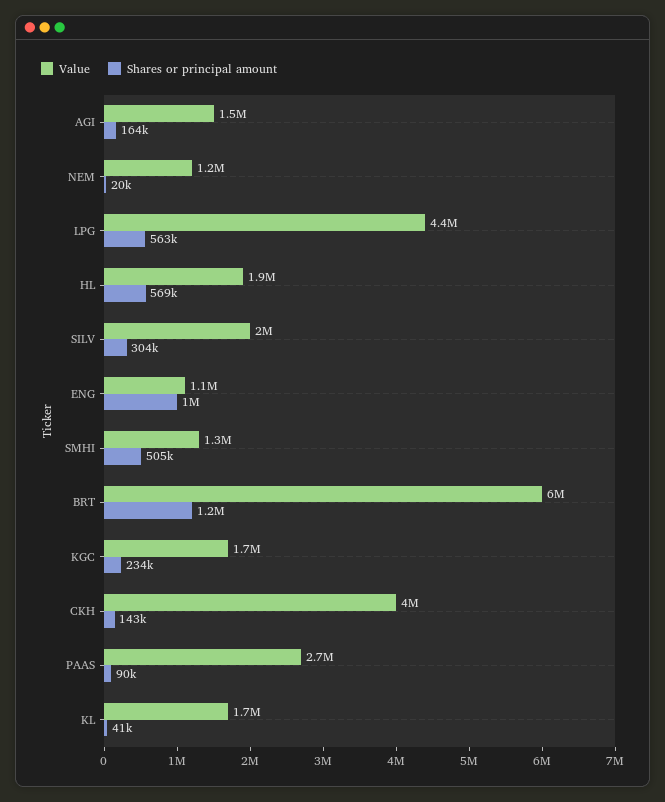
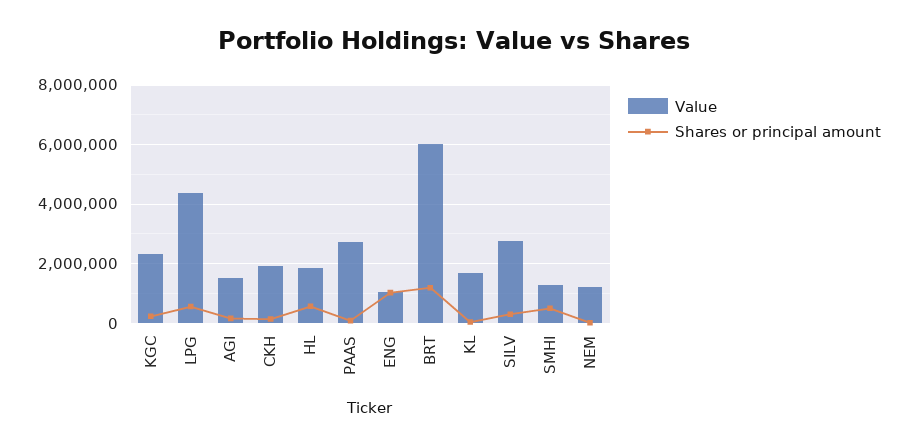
  {
    "Value": {
      "AGI": 1500000,
      "NEM": 1200000,
      "LPG": 4400000,
      "HL": 1900000,
-     "SILV": 2000000,
+     "SILV": 2750000,
      "ENG": 1100000,
      "SMHI": 1300000,
      "BRT": 6000000,
-     "KGC": 1700000,
+     "KGC": 2250000,
-     "CKH": 4000000,
+     "CKH": 2000000,
      "PAAS": 2700000,
      "KL": 1700000
    },
    "Shares or principal amount": {
      "AGI": 164000,
      "NEM": 20000,
      "LPG": 563000,
      "HL": 569000,
      "SILV": 304000,
      "ENG": 1000000,
      "SMHI": 505000,
      "BRT": 1200000,
      "KGC": 234000,
      "CKH": 143000,
      "PAAS": 90000,
      "KL": 41000
    }
  }

